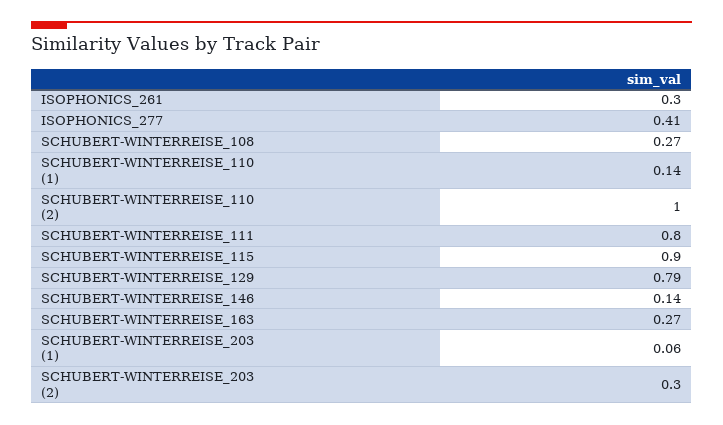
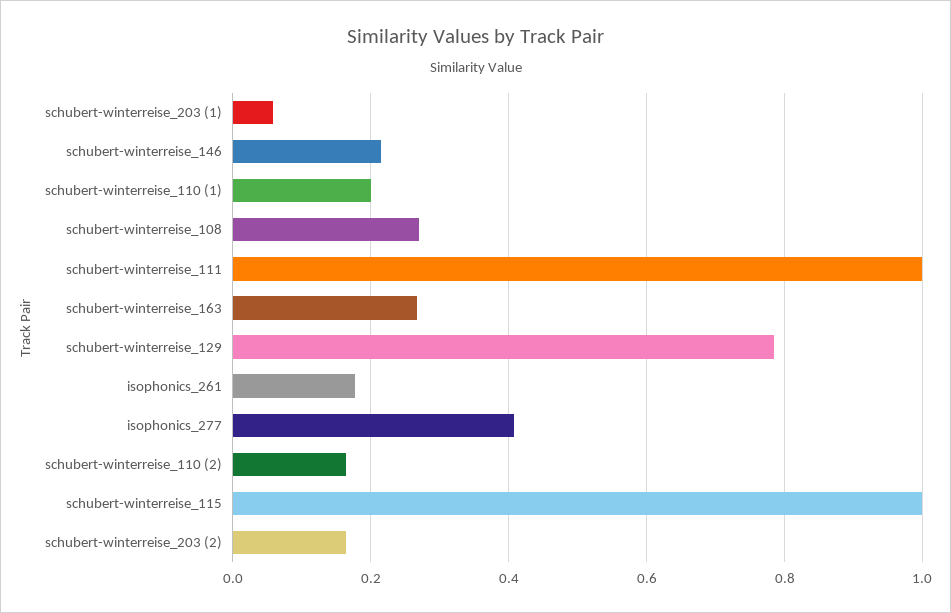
  {
-   "ISOPHONICS_261": 0.3,
+   "ISOPHONICS_261": 0.18,
    "ISOPHONICS_277": 0.41,
    "SCHUBERT-WINTERREISE_108": 0.27,
-   "SCHUBERT-WINTERREISE_110 (1)": 0.14,
+   "SCHUBERT-WINTERREISE_110 (1)": 0.2,
-   "SCHUBERT-WINTERREISE_110 (2)": 1,
+   "SCHUBERT-WINTERREISE_110 (2)": 0.16,
-   "SCHUBERT-WINTERREISE_111": 0.8,
+   "SCHUBERT-WINTERREISE_111": 1,
-   "SCHUBERT-WINTERREISE_115": 0.9,
+   "SCHUBERT-WINTERREISE_115": 1,
    "SCHUBERT-WINTERREISE_129": 0.79,
-   "SCHUBERT-WINTERREISE_146": 0.14,
+   "SCHUBERT-WINTERREISE_146": 0.22,
    "SCHUBERT-WINTERREISE_163": 0.27,
    "SCHUBERT-WINTERREISE_203 (1)": 0.06,
-   "SCHUBERT-WINTERREISE_203 (2)": 0.3
+   "SCHUBERT-WINTERREISE_203 (2)": 0.16
  }

